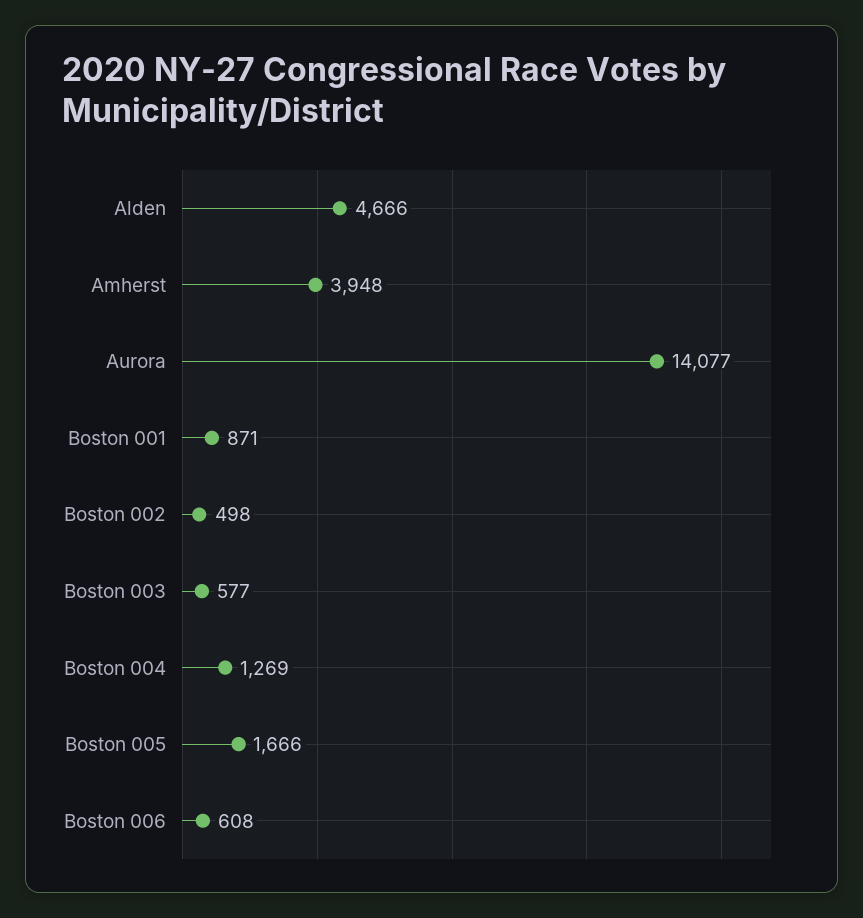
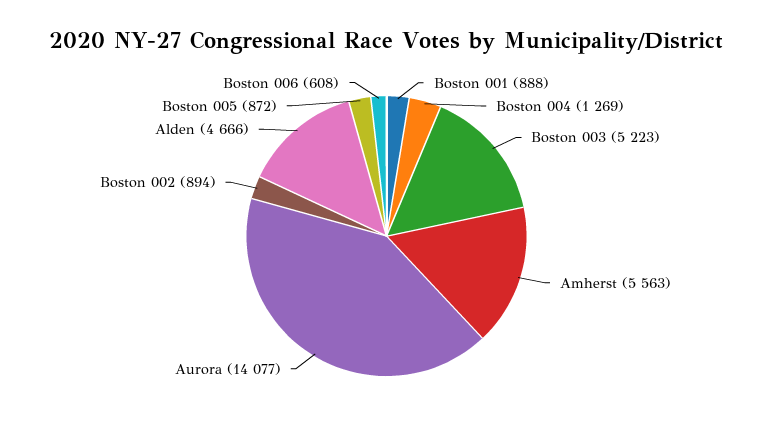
  {
    "Alden": 4666,
-   "Amherst": 3948,
+   "Amherst": 5563,
    "Aurora": 14077,
-   "Boston 001": 871,
+   "Boston 001": 888,
-   "Boston 002": 498,
+   "Boston 002": 894,
-   "Boston 003": 577,
+   "Boston 003": 5223,
    "Boston 004": 1269,
-   "Boston 005": 1666,
+   "Boston 005": 872,
    "Boston 006": 608
  }

